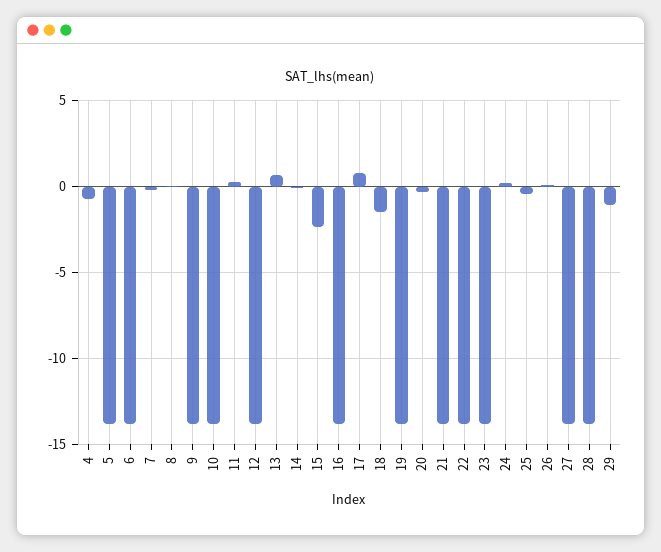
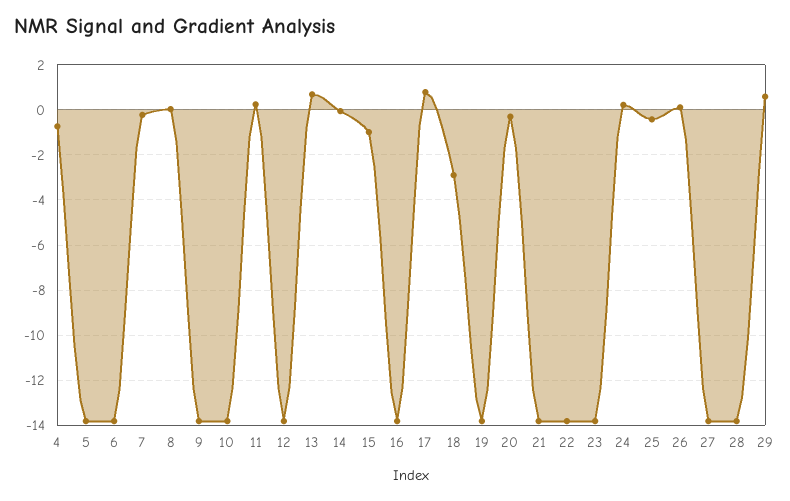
  {
    "4": -0.5,
    "5": -14,
    "6": -14,
    "7": 0,
    "8": 0,
    "9": -14,
    "10": -14,
    "11": 0,
    "12": -14,
    "13": 0.5,
    "14": 0,
-   "15": -2.5,
+   "15": -1,
    "16": -14,
    "17": 1,
-   "18": -1.5,
+   "18": -3,
    "19": -14,
    "20": -0.5,
    "21": -14,
    "22": -14,
    "23": -14,
    "24": 0,
    "25": -0.5,
    "26": 0,
    "27": -14,
    "28": -14,
-   "29": -1
+   "29": 0.5
  }

